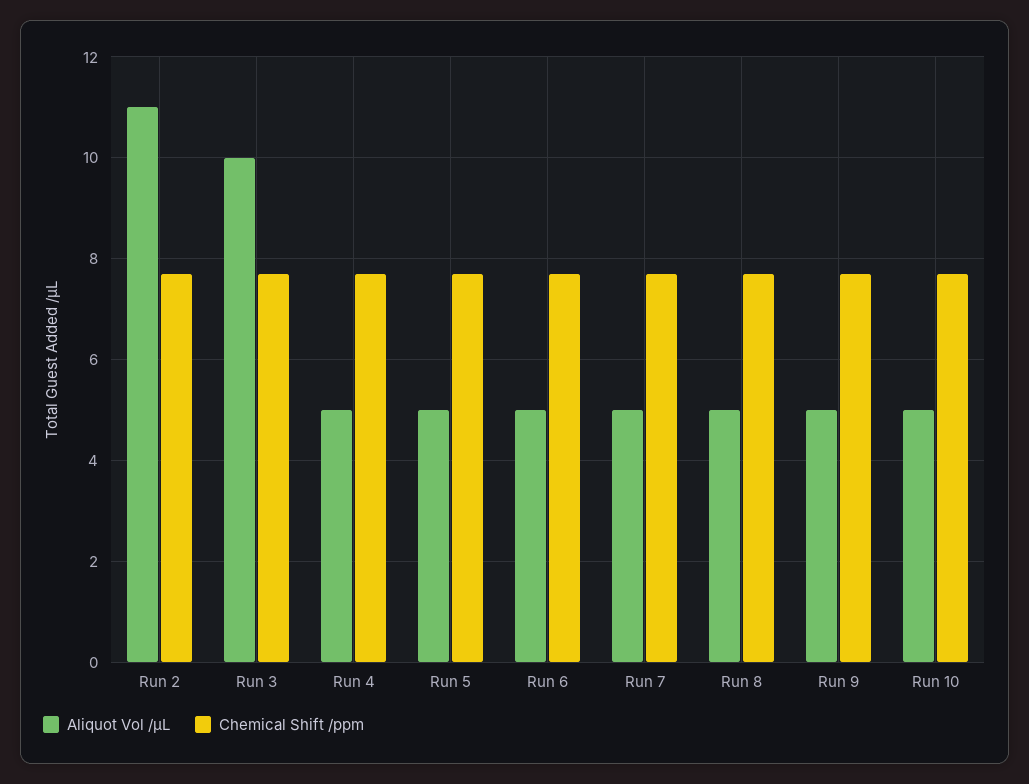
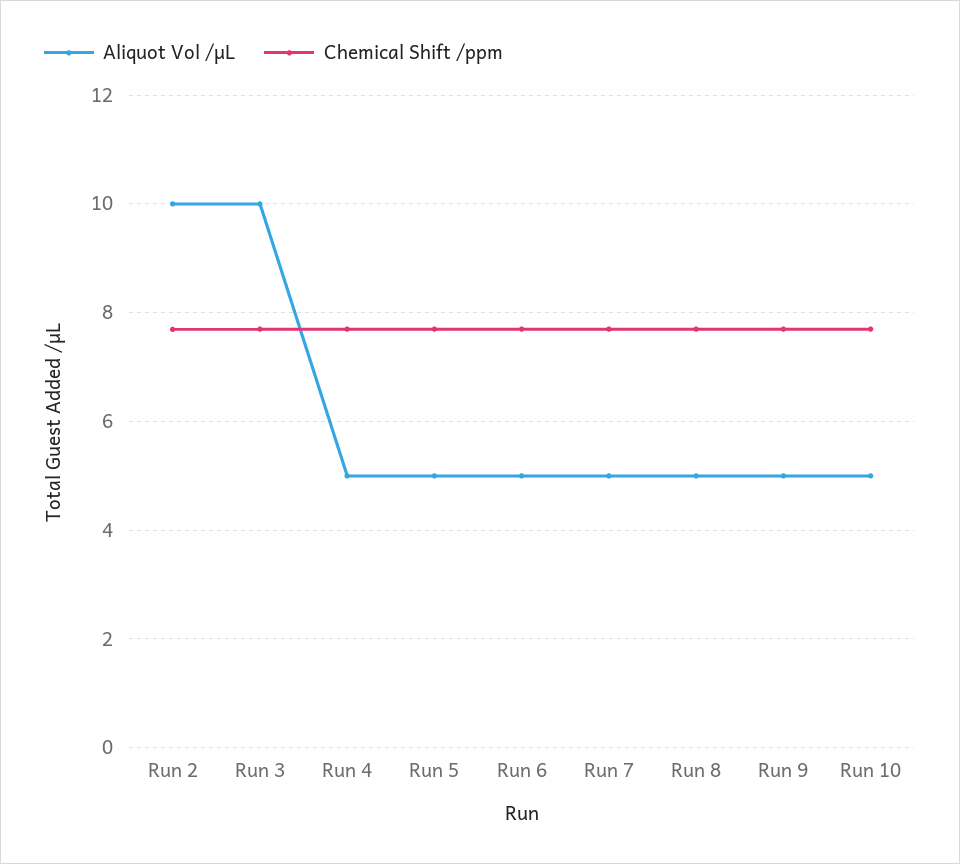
  {
    "Aliquot Vol /μL": {
-     "Run 2": 11,
+     "Run 2": 10,
      "Run 3": 10,
      "Run 4": 5,
      "Run 5": 5,
      "Run 6": 5,
      "Run 7": 5,
      "Run 8": 5,
      "Run 9": 5,
      "Run 10": 5
    },
    "Chemical Shift /ppm": {
      "Run 2": 7.6,
      "Run 3": 7.6,
      "Run 4": 7.6,
      "Run 5": 7.6,
      "Run 6": 7.6,
      "Run 7": 7.6,
      "Run 8": 7.6,
      "Run 9": 7.6,
      "Run 10": 7.6
    }
  }

